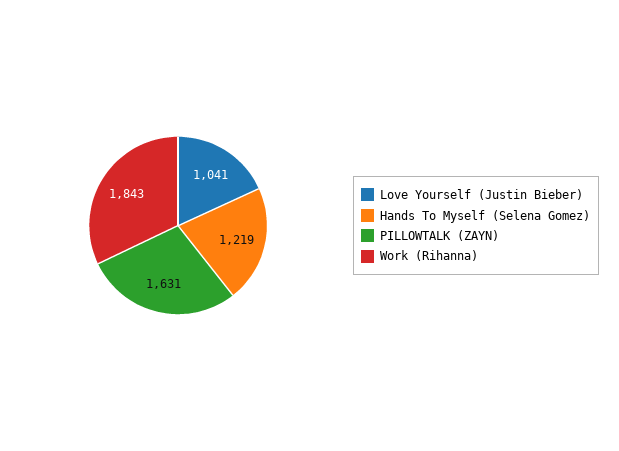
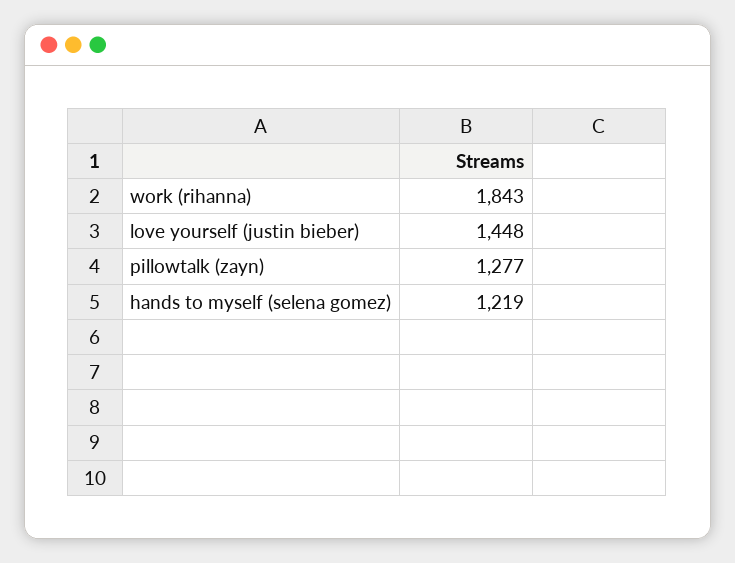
  {
-   "Love Yourself (Justin Bieber)": 1041,
+   "Love Yourself (Justin Bieber)": 1448,
    "Hands To Myself (Selena Gomez)": 1219,
-   "PILLOWTALK (ZAYN)": 1631,
+   "PILLOWTALK (ZAYN)": 1277,
    "Work (Rihanna)": 1843
  }

